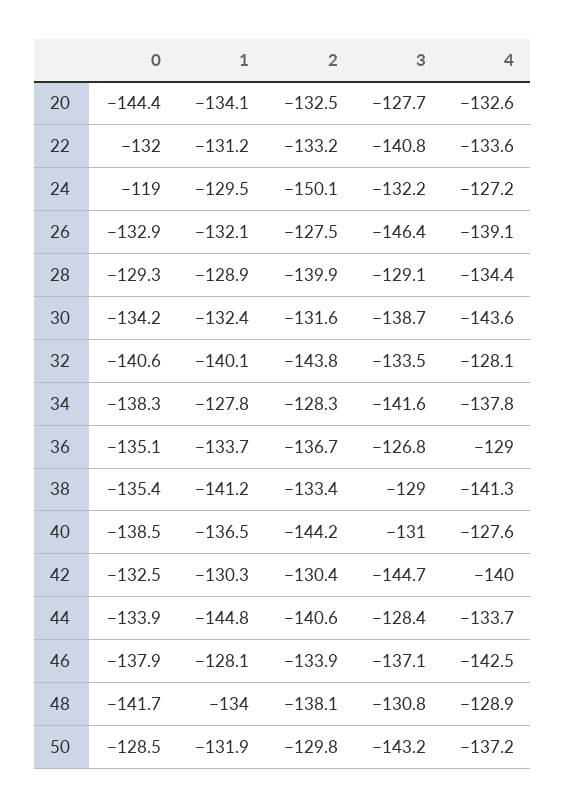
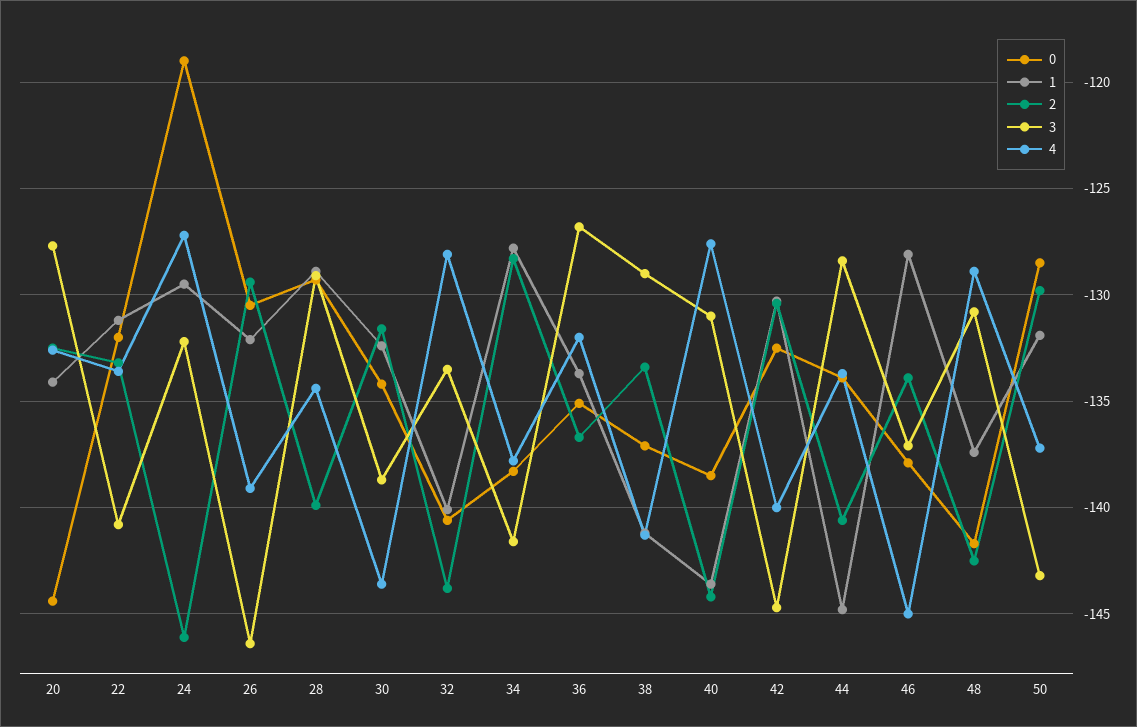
  {
    "0": {
      "20": -144.4,
      "22": -132,
      "24": -119,
-     "26": -132.9,
+     "26": -130.5,
      "28": -129.3,
      "30": -134.2,
      "32": -140.6,
      "34": -138.3,
      "36": -135.1,
-     "38": -135.4,
+     "38": -137,
      "40": -138.5,
      "42": -132.5,
      "44": -133.9,
      "46": -137.9,
      "48": -141.7,
      "50": -128.5
    },
    "1": {
      "20": -134.1,
      "22": -131.2,
      "24": -129.5,
      "26": -132.1,
      "28": -128.9,
      "30": -132.4,
      "32": -140.1,
      "34": -127.8,
      "36": -133.7,
      "38": -141.2,
-     "40": -136.5,
+     "40": -143.5,
      "42": -130.3,
      "44": -144.8,
      "46": -128.1,
-     "48": -134,
+     "48": -137.5,
      "50": -131.9
    },
    "2": {
      "20": -132.5,
      "22": -133.2,
-     "24": -150.1,
+     "24": -146,
-     "26": -127.5,
+     "26": -129.5,
      "28": -139.9,
      "30": -131.6,
      "32": -143.8,
      "34": -128.3,
      "36": -136.7,
      "38": -133.4,
      "40": -144.2,
      "42": -130.4,
      "44": -140.6,
      "46": -133.9,
-     "48": -138.1,
+     "48": -142.5,
      "50": -129.8
    },
    "3": {
      "20": -127.7,
      "22": -140.8,
      "24": -132.2,
      "26": -146.4,
      "28": -129.1,
      "30": -138.7,
      "32": -133.5,
      "34": -141.6,
      "36": -126.8,
      "38": -129,
      "40": -131,
      "42": -144.7,
      "44": -128.4,
      "46": -137.1,
      "48": -130.8,
      "50": -143.2
    },
    "4": {
      "20": -132.6,
      "22": -133.6,
      "24": -127.2,
      "26": -139.1,
      "28": -134.4,
      "30": -143.6,
      "32": -128.1,
      "34": -137.8,
-     "36": -129,
+     "36": -132,
      "38": -141.3,
      "40": -127.6,
      "42": -140,
      "44": -133.7,
-     "46": -142.5,
+     "46": -145,
      "48": -128.9,
      "50": -137.2
    }
  }

